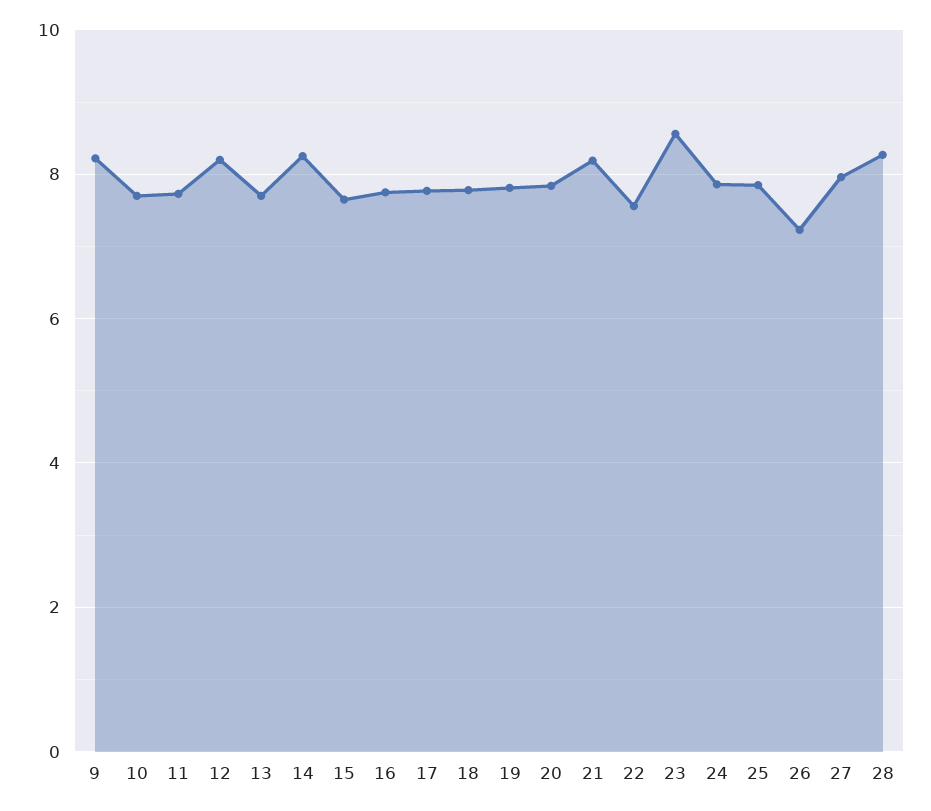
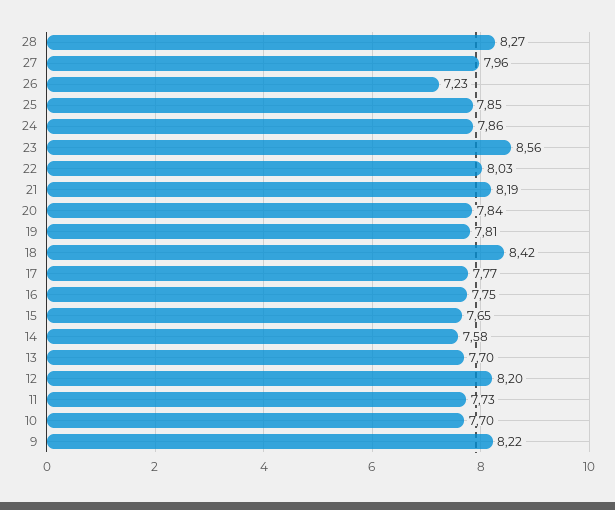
  {
    "9": 8.22,
    "10": 7.7,
    "11": 7.73,
    "12": 8.2,
    "13": 7.7,
-   "14": 8.2,
+   "14": 7.58,
    "15": 7.65,
    "16": 7.75,
    "17": 7.77,
-   "18": 7.8,
+   "18": 8.42,
    "19": 7.81,
    "20": 7.84,
    "21": 8.19,
-   "22": 7.6,
+   "22": 8.03,
    "23": 8.56,
    "24": 7.86,
    "25": 7.85,
    "26": 7.23,
    "27": 7.96,
    "28": 8.27
  }

